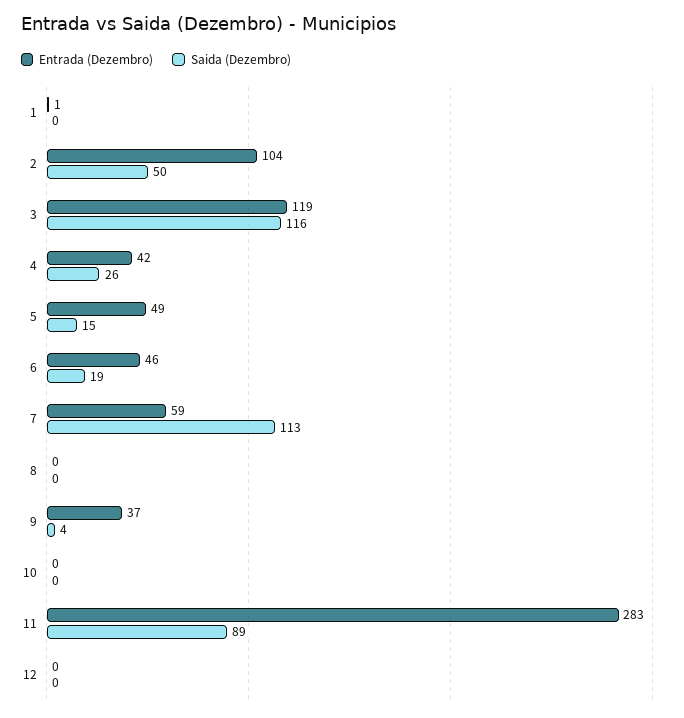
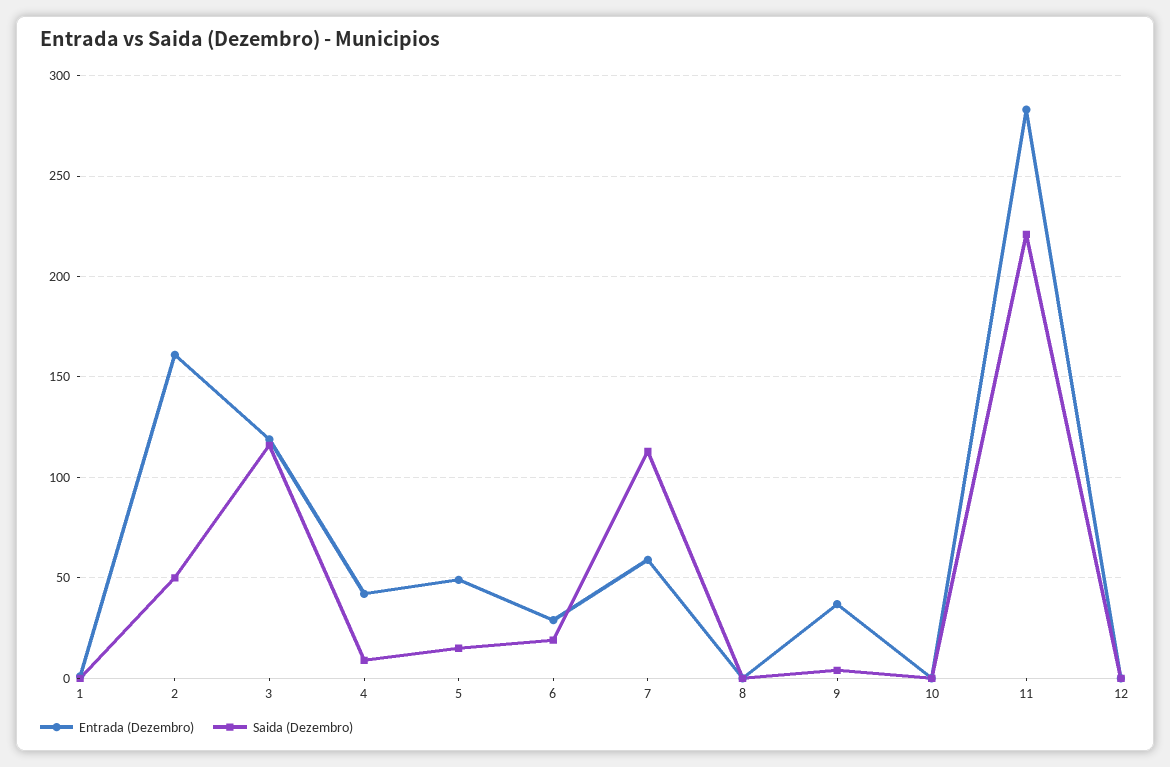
  {
    "Entrada (Dezembro)": {
      "1": 1,
-     "2": 104,
+     "2": 160,
      "3": 119,
      "4": 42,
      "5": 49,
-     "6": 46,
+     "6": 30,
      "7": 59,
      "8": 0,
      "9": 37,
      "10": 0,
      "11": 283,
      "12": 0
    },
    "Saida (Dezembro)": {
      "1": 0,
      "2": 50,
      "3": 116,
-     "4": 26,
+     "4": 10,
      "5": 15,
      "6": 19,
      "7": 113,
      "8": 0,
      "9": 4,
      "10": 0,
-     "11": 89,
+     "11": 220,
      "12": 0
    }
  }

